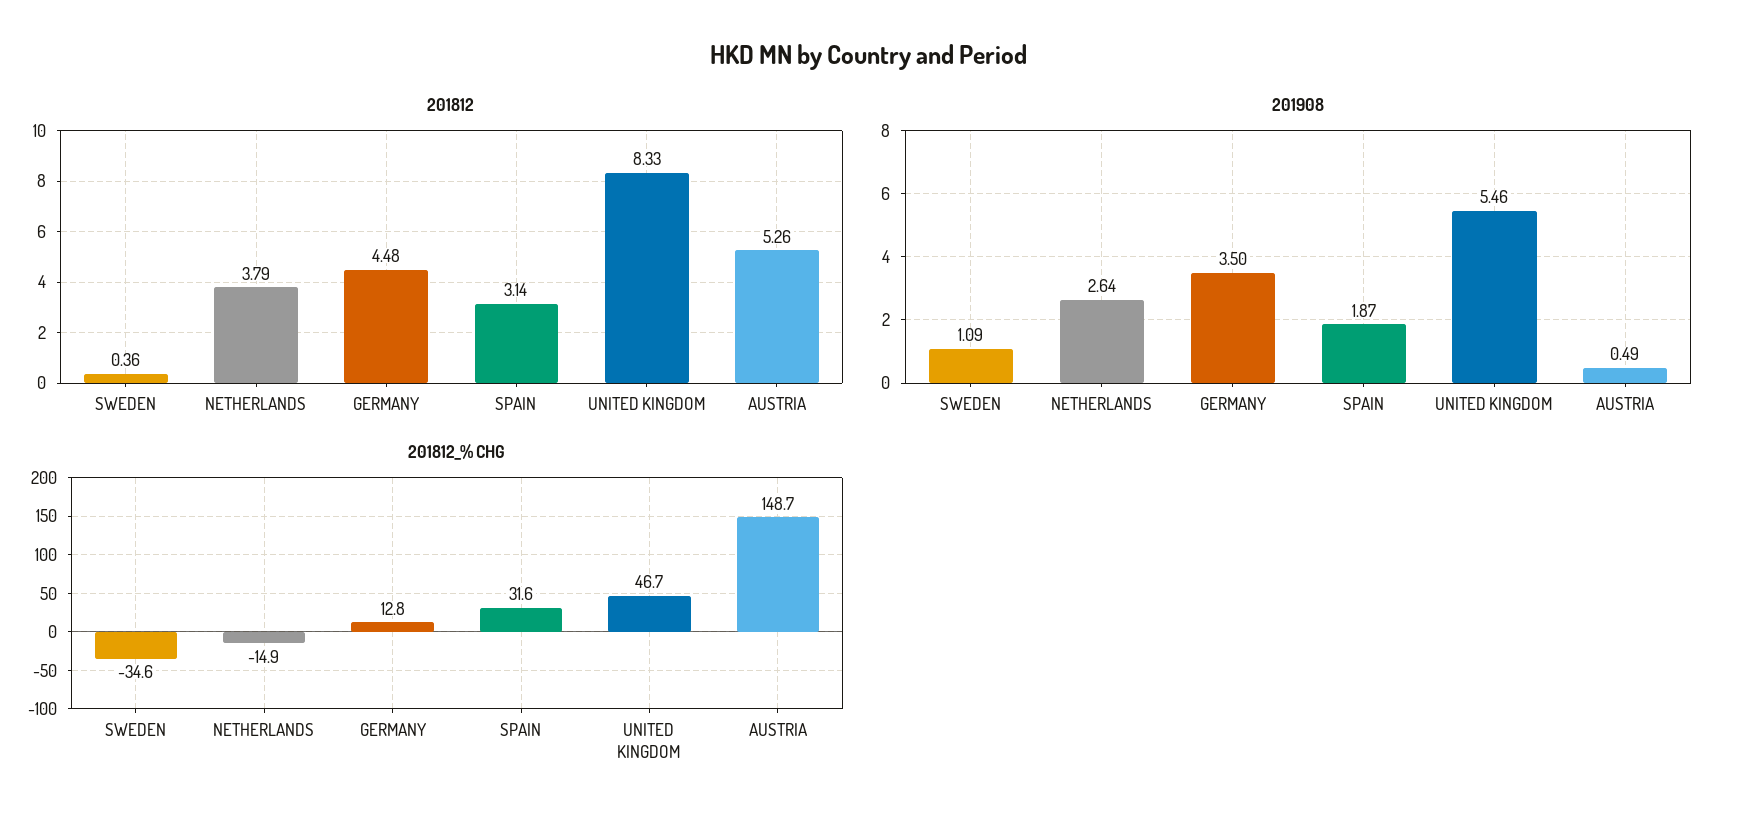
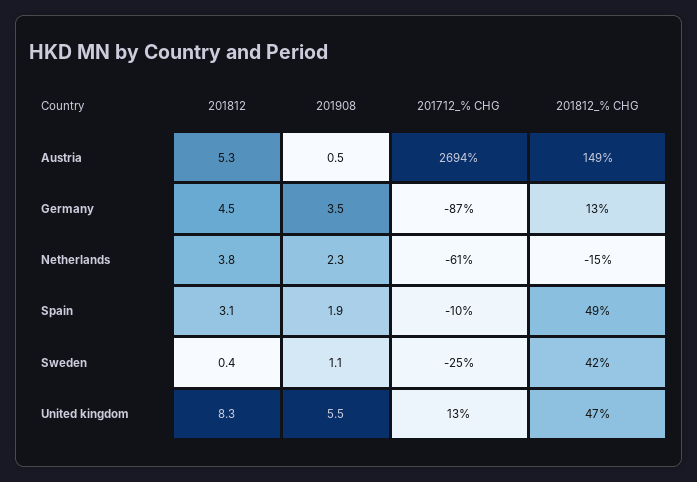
  {
    "201812": {
      "SWEDEN": 0.36,
      "NETHERLANDS": 3.79,
      "GERMANY": 4.48,
      "SPAIN": 3.14,
      "UNITED KINGDOM": 8.33,
      "AUSTRIA": 5.26
    },
    "201908": {
      "SWEDEN": 1.09,
-     "NETHERLANDS": 2.64,
+     "NETHERLANDS": 2.3,
      "GERMANY": 3.5,
      "SPAIN": 1.87,
      "UNITED KINGDOM": 5.46,
      "AUSTRIA": 0.49
    },
    "201812_% CHG": {
-     "SWEDEN": -34.6,
+     "SWEDEN": 42,
      "NETHERLANDS": -14.9,
      "GERMANY": 12.8,
-     "SPAIN": 31.6,
+     "SPAIN": 49,
      "UNITED KINGDOM": 46.7,
      "AUSTRIA": 148.7
-   }
+   },
+   "201712_% CHG": {
+     "AUSTRIA": 2694,
+     "GERMANY": -87,
+     "NETHERLANDS": -61,
+     "SPAIN": -10,
+     "SWEDEN": -25,
+     "UNITED KINGDOM": 13
+   }
  }

